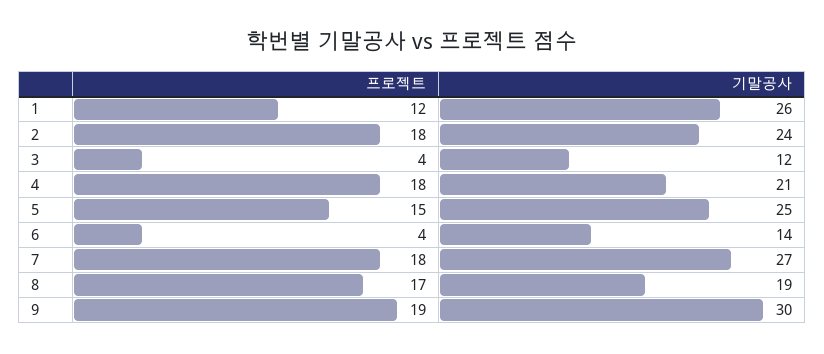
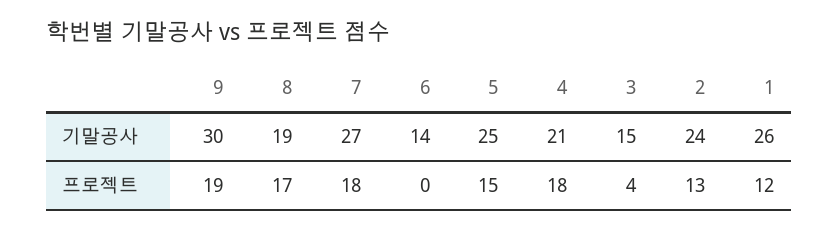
  {
    "프로젝트": {
      "1": 12,
-     "2": 18,
+     "2": 13,
      "3": 4,
      "4": 18,
      "5": 15,
-     "6": 4,
+     "6": 0,
      "7": 18,
      "8": 17,
      "9": 19
    },
    "기말공사": {
      "1": 26,
      "2": 24,
-     "3": 12,
+     "3": 15,
      "4": 21,
      "5": 25,
      "6": 14,
      "7": 27,
      "8": 19,
      "9": 30
    }
  }

